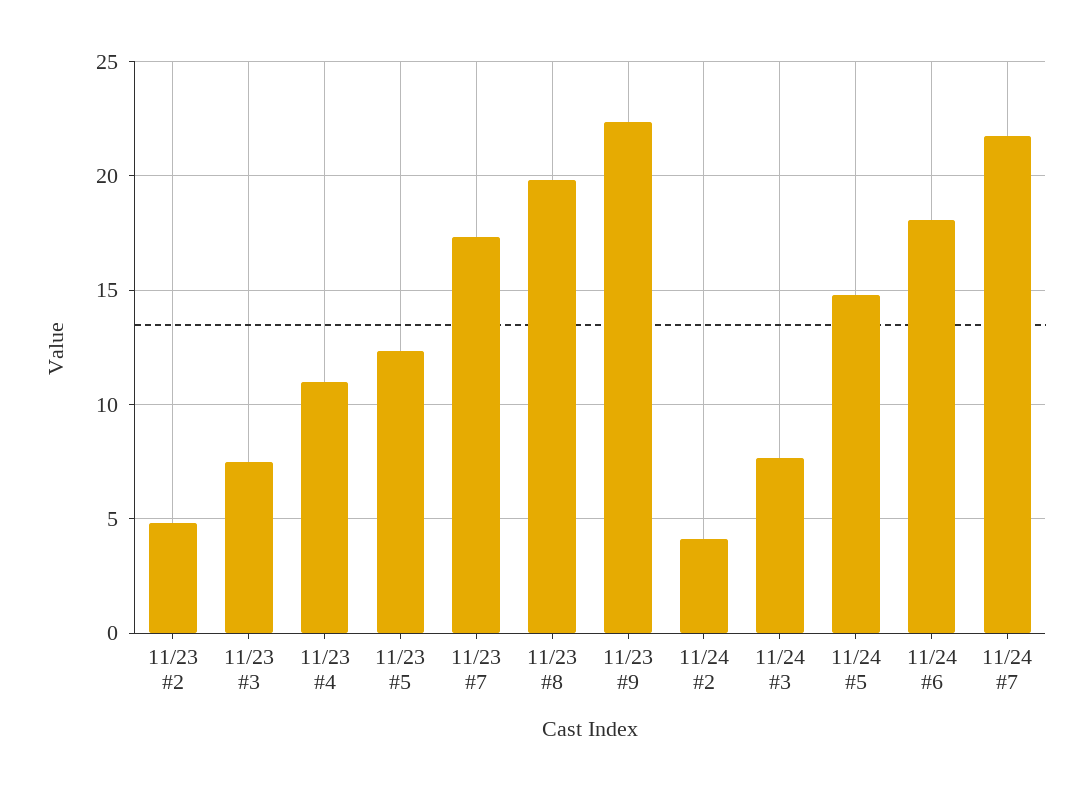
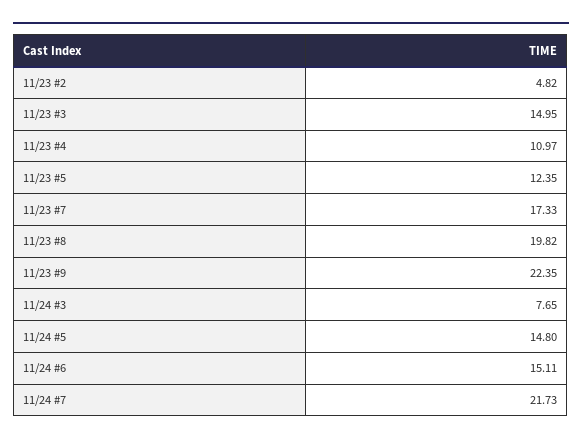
  {
    "11/23 #2": 4.82,
-   "11/23 #3": 7.5,
+   "11/23 #3": 14.95,
    "11/23 #4": 10.97,
    "11/23 #5": 12.35,
    "11/23 #7": 17.33,
    "11/23 #8": 19.82,
    "11/23 #9": 22.35,
-   "11/24 #2": 4,
    "11/24 #3": 7.65,
    "11/24 #5": 14.8,
-   "11/24 #6": 18,
+   "11/24 #6": 15.11,
    "11/24 #7": 21.73
  }

